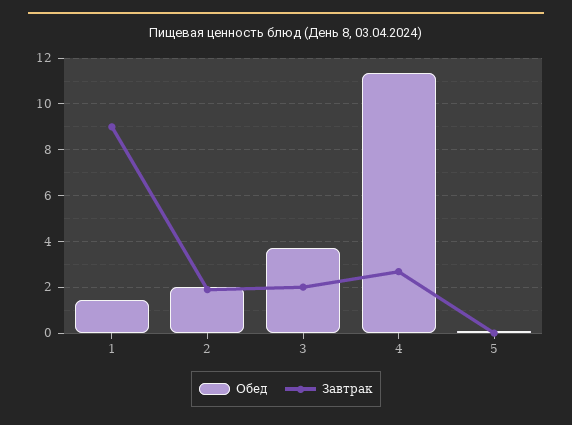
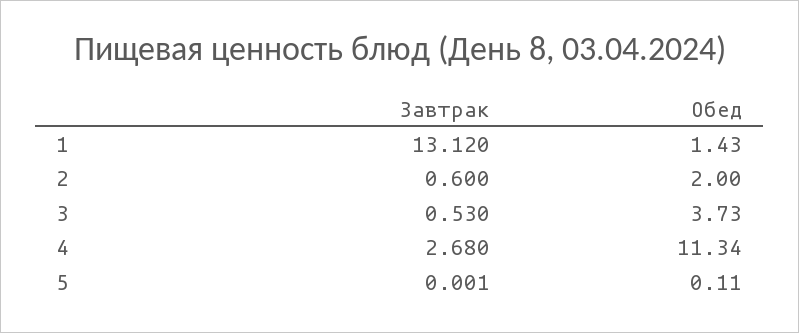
  {
    "Обед": {
      "1": 1.43,
      "2": 2,
      "3": 3.73,
      "4": 11.34,
      "5": 0.11
    },
    "Завтрак": {
-     "1": 9,
+     "1": 13.12,
-     "2": 2,
+     "2": 0.6,
-     "3": 2,
+     "3": 0.53,
      "4": 2.68,
      "5": 0.001
    }
  }

